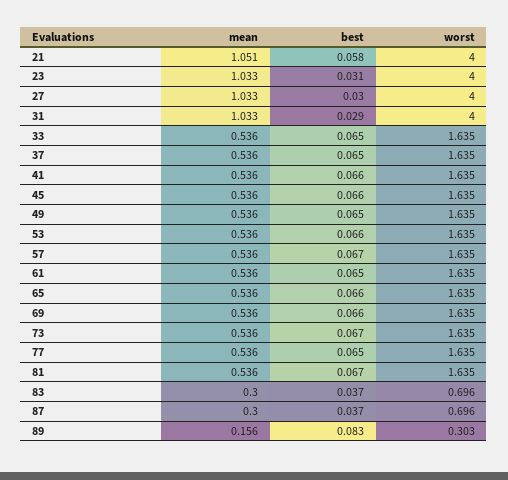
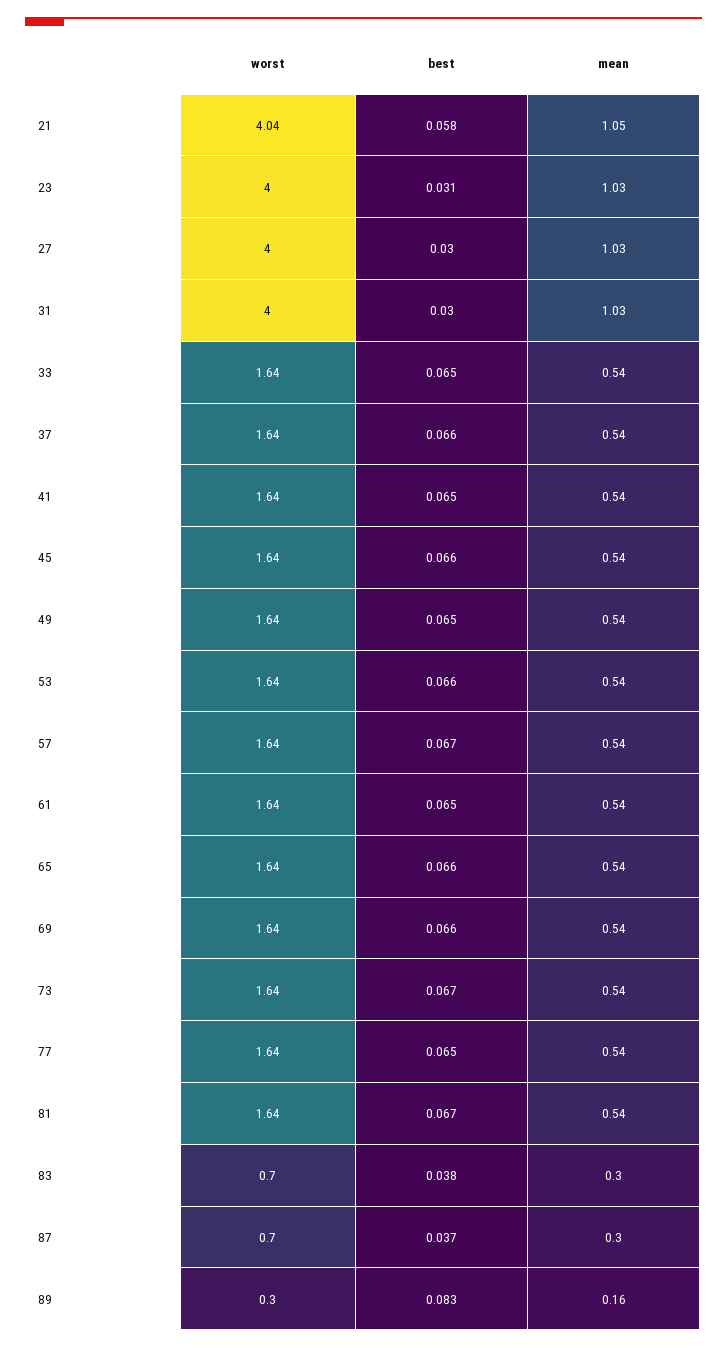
  {
    "mean": {
      "21": 1.051,
      "23": 1.033,
      "27": 1.033,
      "31": 1.033,
      "33": 0.536,
      "37": 0.536,
      "41": 0.536,
      "45": 0.536,
      "49": 0.536,
      "53": 0.536,
      "57": 0.536,
      "61": 0.536,
      "65": 0.536,
      "69": 0.536,
      "73": 0.536,
      "77": 0.536,
      "81": 0.536,
      "83": 0.3,
      "87": 0.3,
      "89": 0.156
    },
    "best": {
      "21": 0.058,
      "23": 0.031,
      "27": 0.03,
-     "31": 0.029,
+     "31": 0.03,
      "33": 0.065,
-     "37": 0.065,
+     "37": 0.066,
-     "41": 0.066,
+     "41": 0.065,
      "45": 0.066,
      "49": 0.065,
      "53": 0.066,
      "57": 0.067,
      "61": 0.065,
      "65": 0.066,
      "69": 0.066,
      "73": 0.067,
      "77": 0.065,
      "81": 0.067,
-     "83": 0.037,
+     "83": 0.038,
      "87": 0.037,
      "89": 0.083
    },
    "worst": {
-     "21": 4,
+     "21": 4.04,
      "23": 4,
      "27": 4,
      "31": 4,
      "33": 1.635,
      "37": 1.635,
      "41": 1.635,
      "45": 1.635,
      "49": 1.635,
      "53": 1.635,
      "57": 1.635,
      "61": 1.635,
      "65": 1.635,
      "69": 1.635,
      "73": 1.635,
      "77": 1.635,
      "81": 1.635,
      "83": 0.696,
      "87": 0.696,
      "89": 0.303
    }
  }

